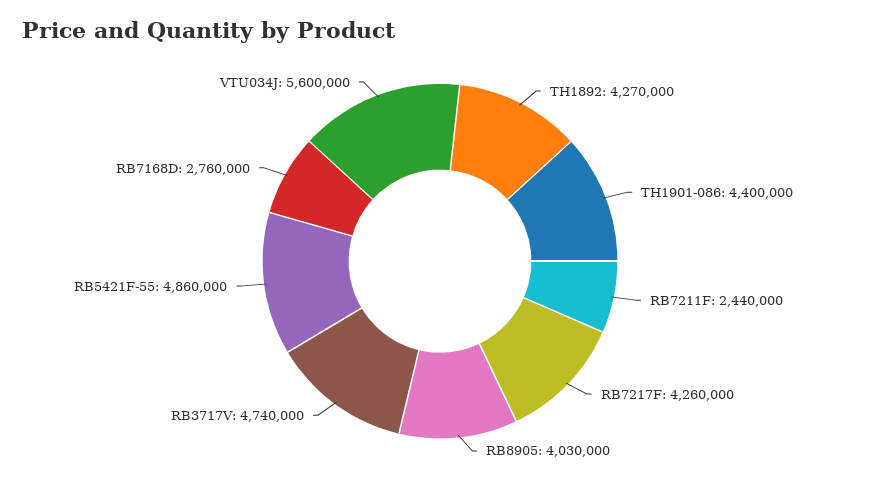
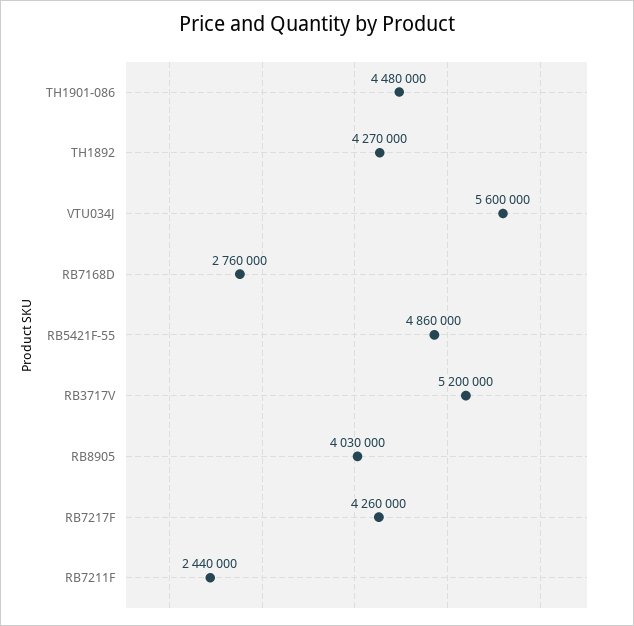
  {
    "TH1892": 4270000,
-   "TH1901-086": 4400000,
+   "TH1901-086": 4480000,
    "RB7211F": 2440000,
    "RB7217F": 4260000,
    "RB8905": 4030000,
-   "RB3717V": 4740000,
+   "RB3717V": 5200000,
    "RB5421F-55": 4860000,
    "RB7168D": 2760000,
    "VTU034J": 5600000
  }

